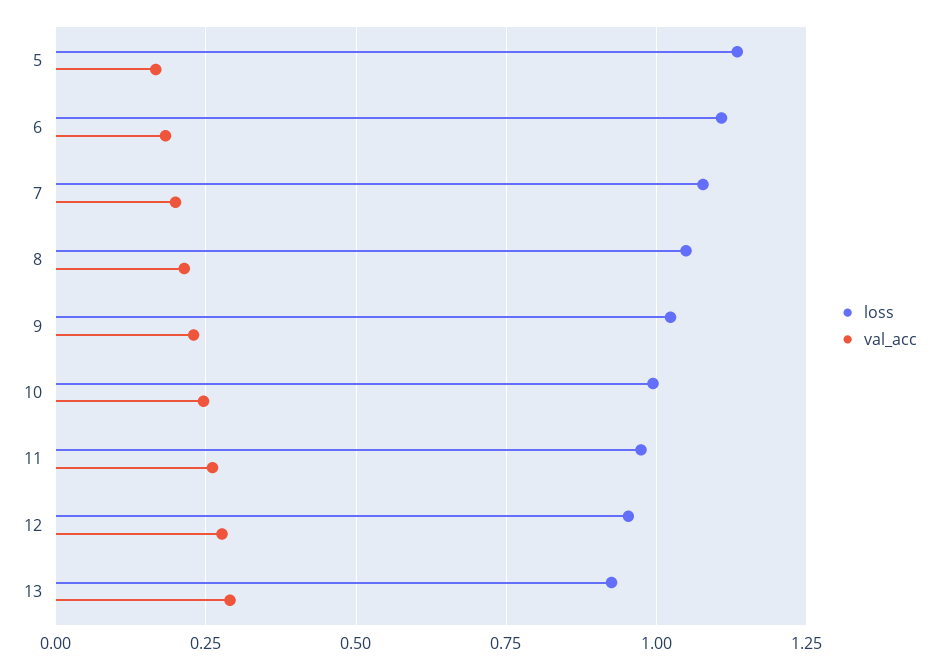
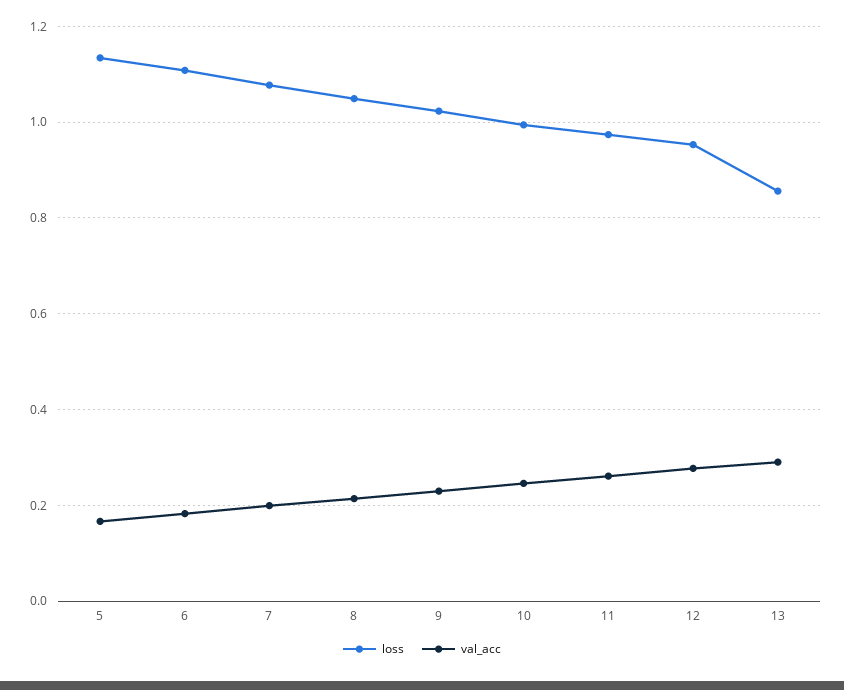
  {
    "loss": {
      "5": 1.14,
      "6": 1.1,
      "7": 1.08,
      "8": 1.04,
      "9": 1.02,
      "10": 1,
      "11": 0.98,
      "12": 0.96,
-     "13": 0.925
+     "13": 0.86
    },
    "val_acc": {
      "5": 0.16,
      "6": 0.18,
      "7": 0.2,
      "8": 0.22,
      "9": 0.22,
      "10": 0.24,
      "11": 0.26,
      "12": 0.28,
      "13": 0.3
    }
  }

